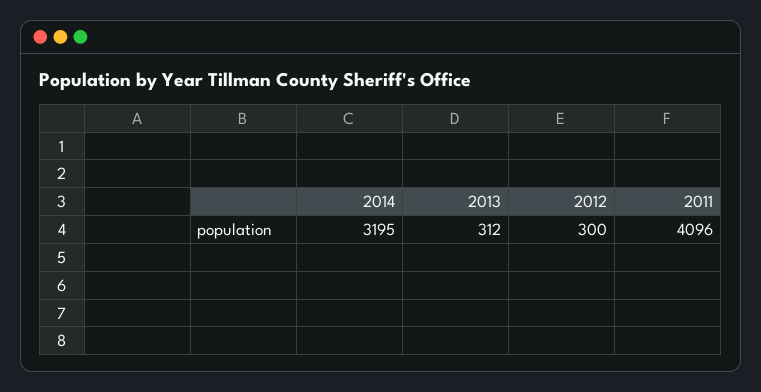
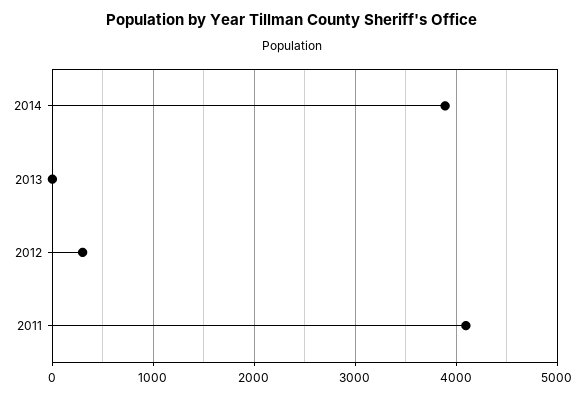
  {
-   "2014": 3195,
+   "2014": 3900,
-   "2013": 312,
+   "2013": 0,
    "2012": 300,
    "2011": 4096
  }

